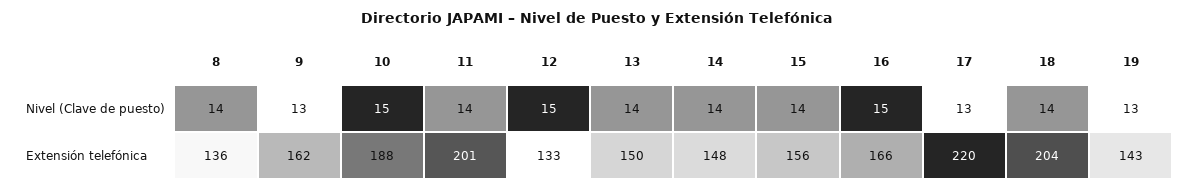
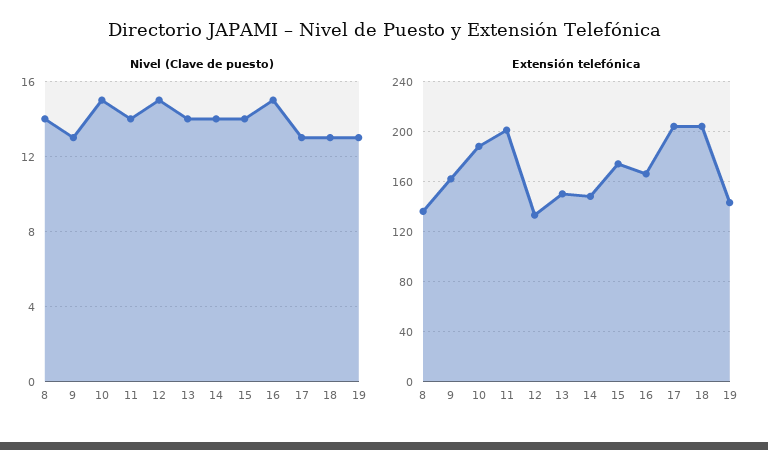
  {
    "Nivel (Clave de puesto)": {
      "8": 14,
      "9": 13,
      "10": 15,
      "11": 14,
      "12": 15,
      "13": 14,
      "14": 14,
      "15": 14,
      "16": 15,
      "17": 13,
-     "18": 14,
+     "18": 13,
      "19": 13
    },
    "Extensión telefónica": {
      "8": 136,
      "9": 162,
      "10": 188,
      "11": 201,
      "12": 133,
      "13": 150,
      "14": 148,
-     "15": 156,
+     "15": 175,
      "16": 166,
-     "17": 220,
+     "17": 205,
      "18": 204,
      "19": 143
    }
  }

